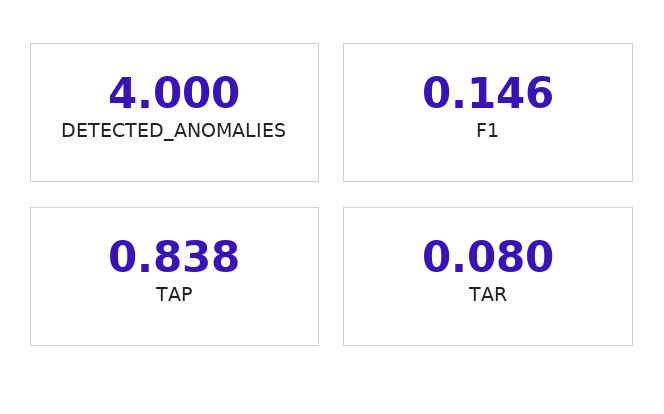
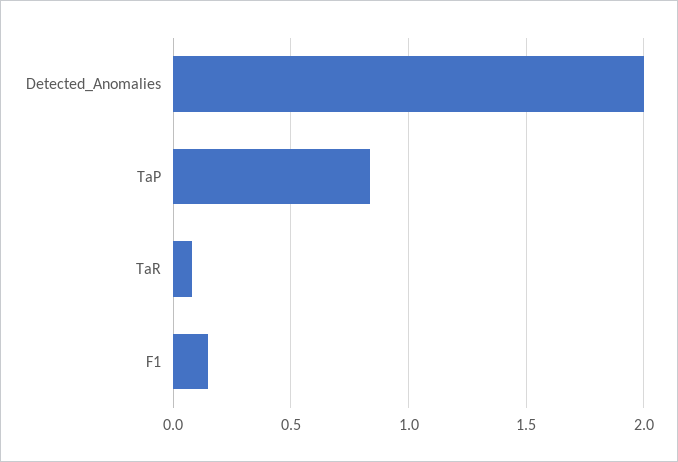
  {
-   "DETECTED_ANOMALIES": 4,
+   "DETECTED_ANOMALIES": 2,
    "F1": 0.146,
    "TAP": 0.838,
    "TAR": 0.08
  }

